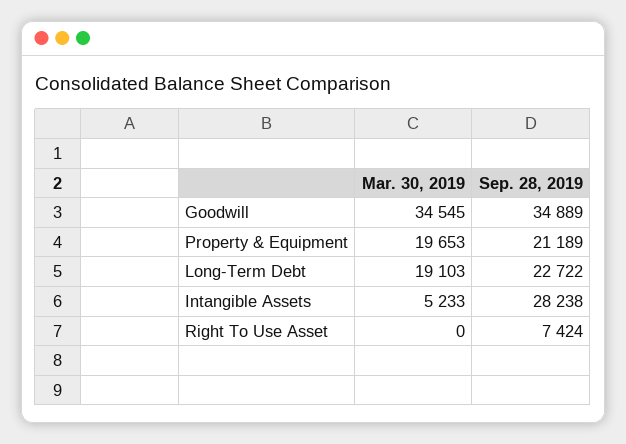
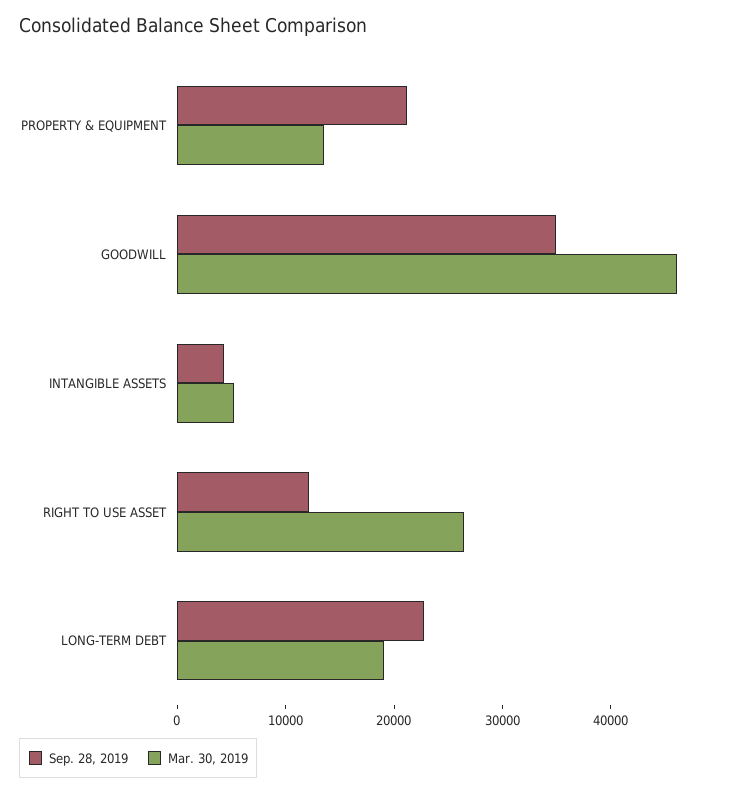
  {
    "Mar. 30, 2019": {
-     "Goodwill": 34545,
+     "Goodwill": 46000,
-     "Property & Equipment": 19653,
+     "Property & Equipment": 14000,
      "Long-Term Debt": 19103,
      "Intangible Assets": 5233,
-     "Right To Use Asset": 0
+     "Right To Use Asset": 26000
    },
    "Sep. 28, 2019": {
      "Goodwill": 34889,
      "Property & Equipment": 21189,
      "Long-Term Debt": 22722,
-     "Intangible Assets": 28238,
+     "Intangible Assets": 4000,
-     "Right To Use Asset": 7424
+     "Right To Use Asset": 12000
    }
  }

